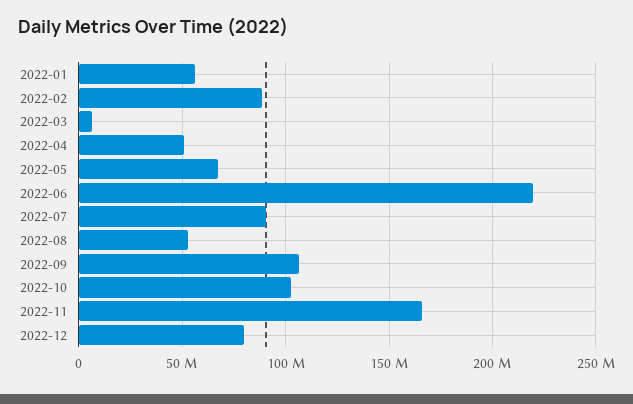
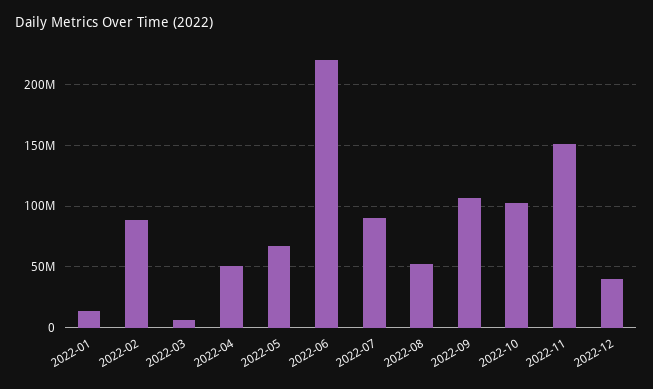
  {
-   "2022-01": 55000000,
+   "2022-01": 15000000,
    "2022-02": 90000000,
    "2022-03": 5000000,
    "2022-04": 50000000,
    "2022-05": 65000000,
    "2022-06": 220000000,
    "2022-07": 90000000,
    "2022-08": 55000000,
    "2022-09": 105000000,
    "2022-10": 105000000,
-   "2022-11": 165000000,
+   "2022-11": 150000000,
-   "2022-12": 80000000
+   "2022-12": 40000000
  }

